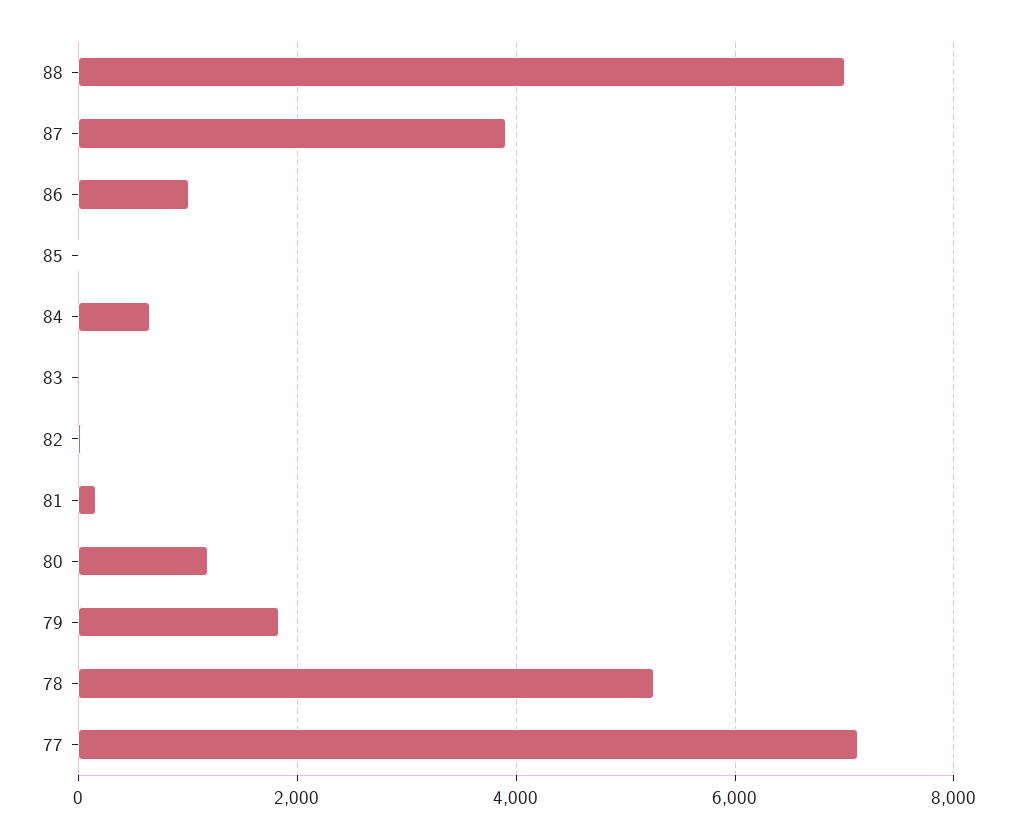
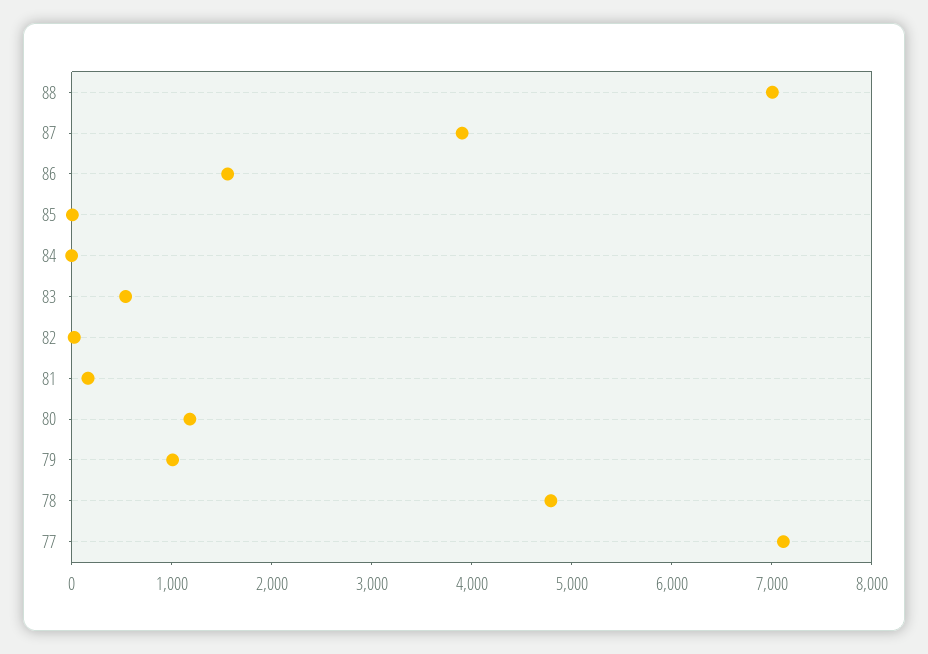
  {
    "88": 7000,
    "87": 4000,
-   "86": 1000,
+   "86": 1600,
    "85": 0,
-   "84": 600,
+   "84": 0,
-   "83": 0,
+   "83": 600,
    "82": 0,
    "81": 200,
    "80": 1200,
-   "79": 1800,
+   "79": 1000,
-   "78": 5200,
+   "78": 4800,
    "77": 7200
  }

